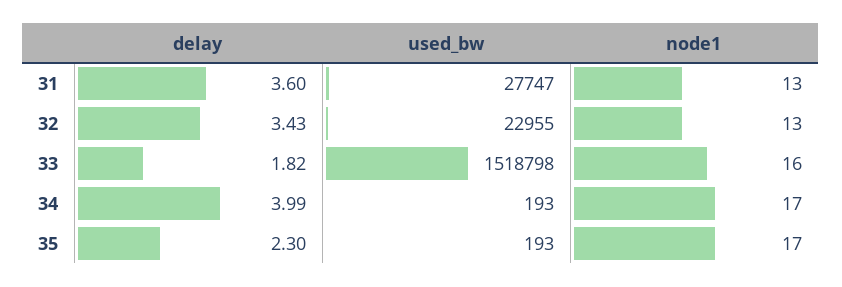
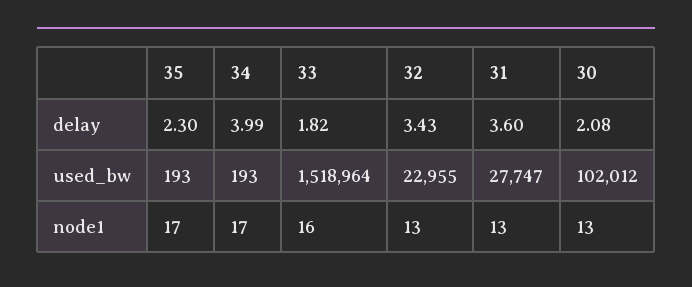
  {
    "delay": {
      "31": 3.6,
      "32": 3.43,
      "33": 1.82,
      "34": 3.99,
-     "35": 2.3
+     "35": 2.3,
+     "30": 2.08
    },
    "used_bw": {
      "31": 27747,
      "32": 22955,
-     "33": 1518798,
+     "33": 1518964,
      "34": 193,
-     "35": 193
+     "35": 193,
+     "30": 102012
    },
    "node1": {
      "31": 13,
      "32": 13,
      "33": 16,
      "34": 17,
-     "35": 17
+     "35": 17,
+     "30": 13
    }
  }

